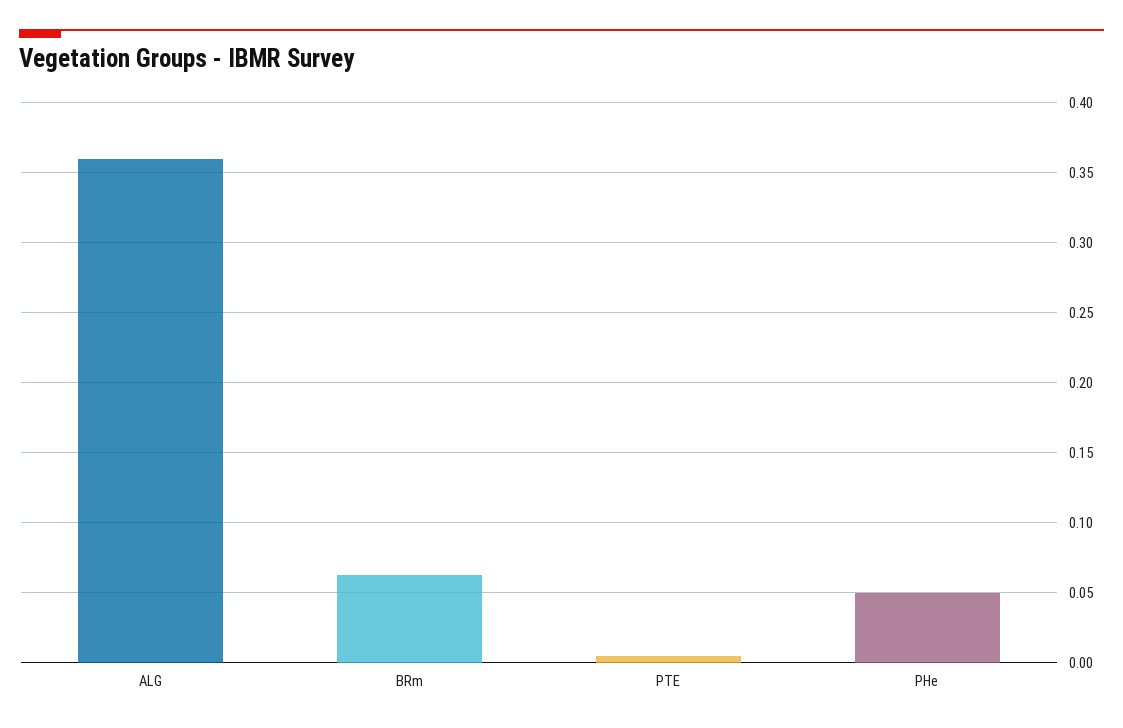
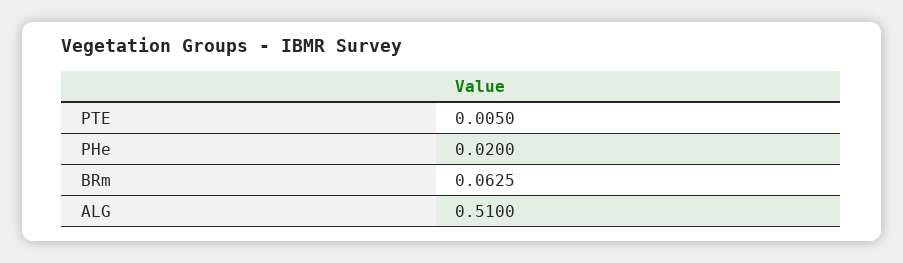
  {
-   "ALG": 0.36,
+   "ALG": 0.51,
    "BRm": 0.0625,
    "PTE": 0.005,
-   "PHe": 0.05
+   "PHe": 0.02
  }

